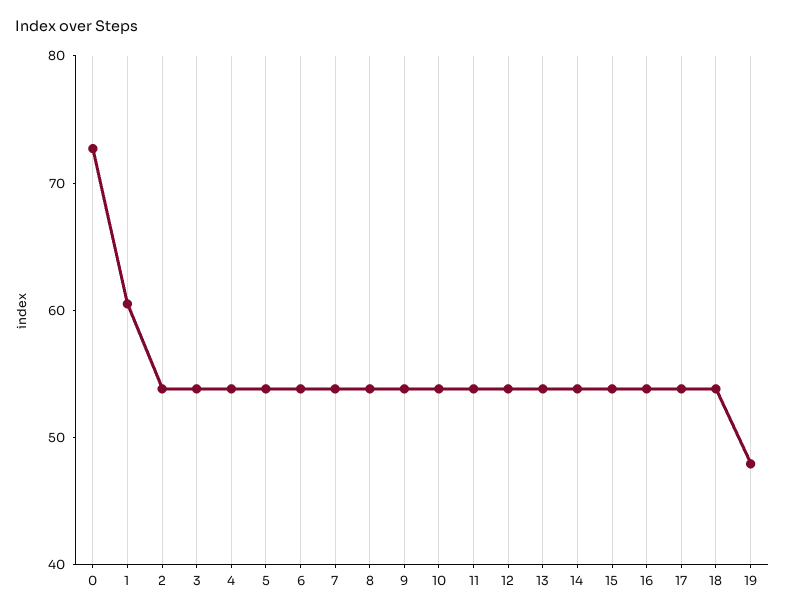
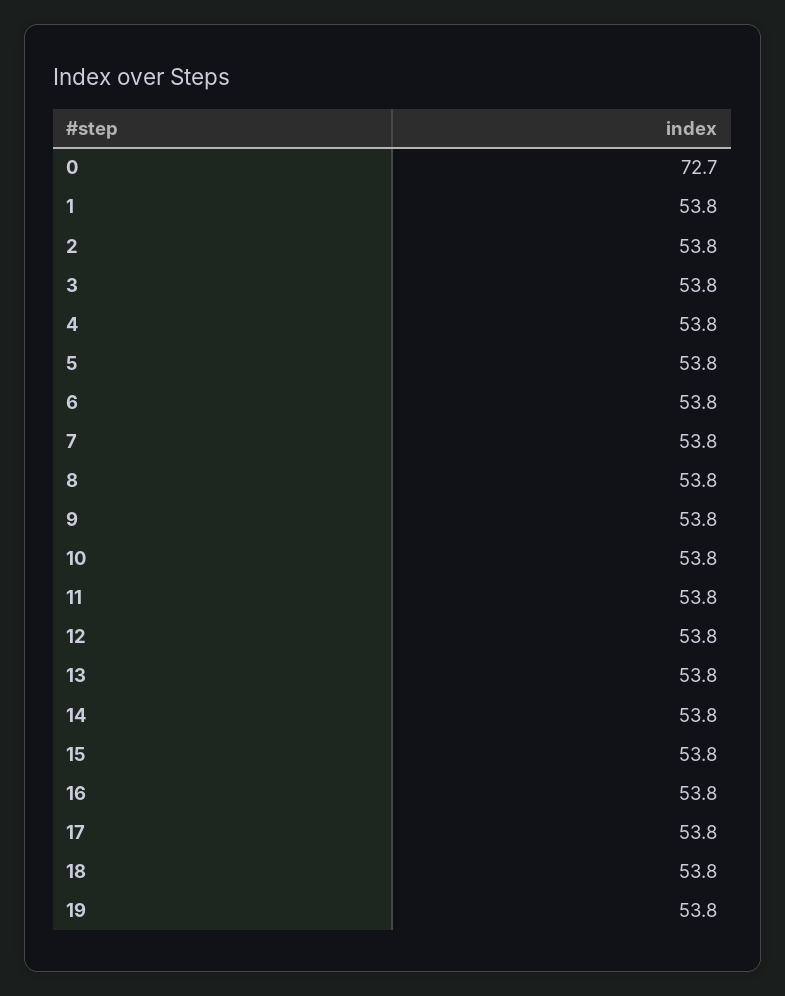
  {
    "0": 72.7,
-   "1": 60,
+   "1": 53.8,
    "2": 53.8,
    "3": 53.8,
    "4": 53.8,
    "5": 53.8,
    "6": 53.8,
    "7": 53.8,
    "8": 53.8,
    "9": 53.8,
    "10": 53.8,
    "11": 53.8,
    "12": 53.8,
    "13": 53.8,
    "14": 53.8,
    "15": 53.8,
    "16": 53.8,
    "17": 53.8,
    "18": 53.8,
-   "19": 48
+   "19": 53.8
  }

